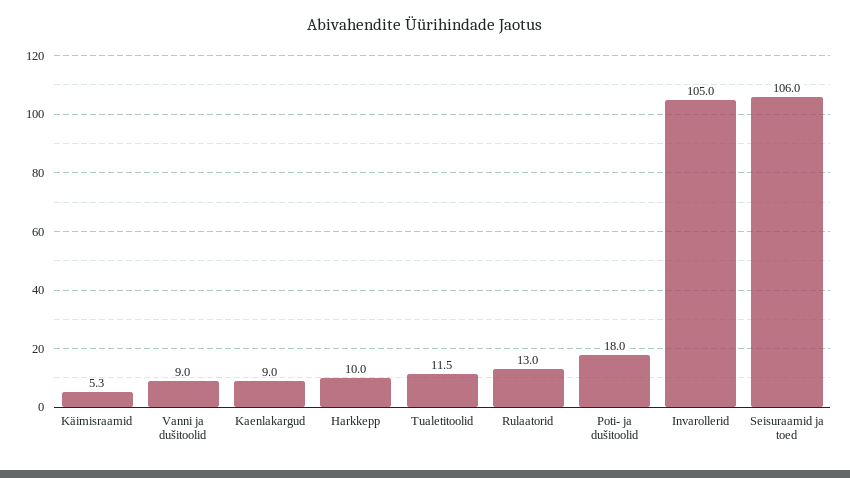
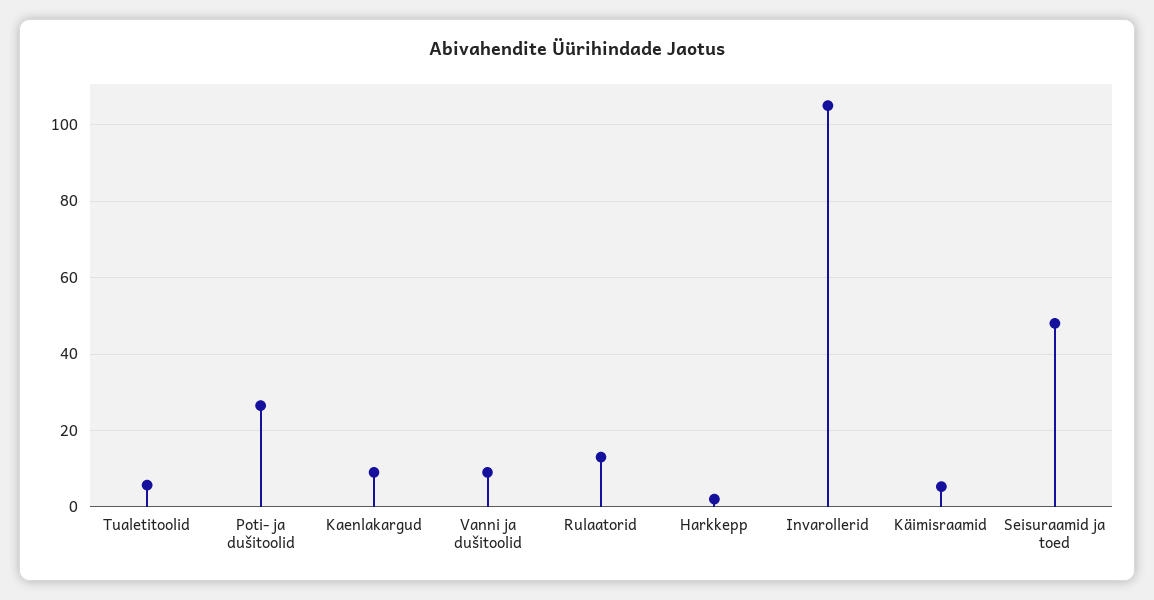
  {
    "Käimisraamid": 5.3,
    "Vanni ja dušitoolid": 9,
    "Kaenlakargud": 9,
-   "Harkkepp": 10,
+   "Harkkepp": 2,
-   "Tualetitoolid": 11.5,
+   "Tualetitoolid": 6,
    "Rulaatorid": 13,
-   "Poti- ja dušitoolid": 18,
+   "Poti- ja dušitoolid": 26,
    "Invarollerid": 105,
-   "Seisuraamid ja toed": 106
+   "Seisuraamid ja toed": 48
  }

